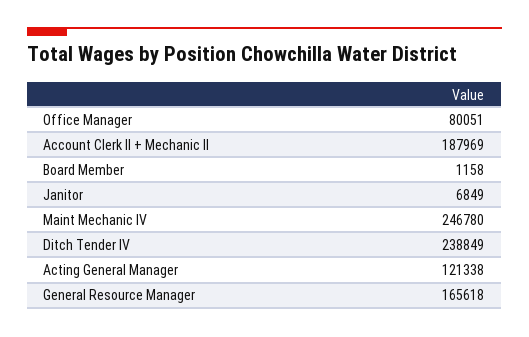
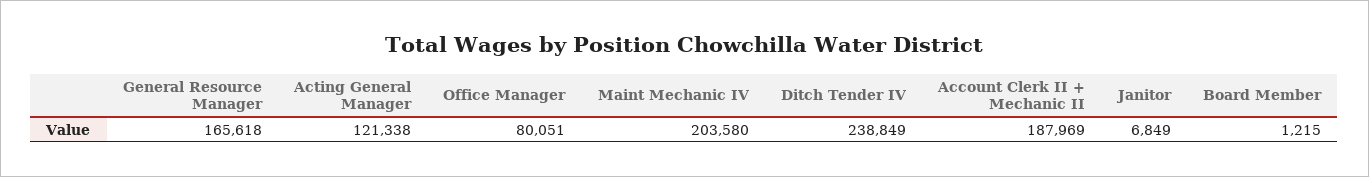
  {
    "Office Manager": 80051,
    "Account Clerk II + Mechanic II": 187969,
-   "Board Member": 1158,
+   "Board Member": 1215,
    "Janitor": 6849,
-   "Maint Mechanic IV": 246780,
+   "Maint Mechanic IV": 203580,
    "Ditch Tender IV": 238849,
    "Acting General Manager": 121338,
    "General Resource Manager": 165618
  }

